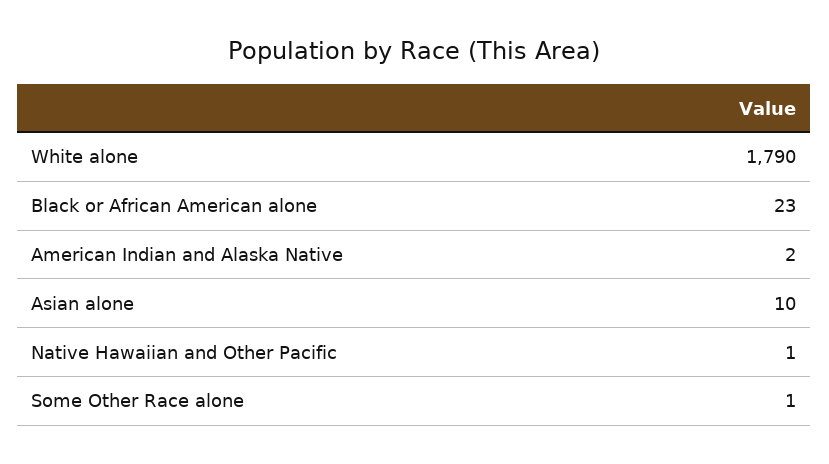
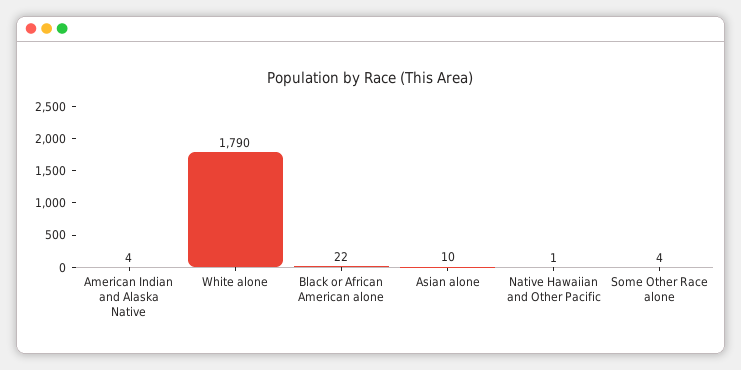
  {
    "White alone": 1790,
-   "Black or African American alone": 23,
+   "Black or African American alone": 22,
-   "American Indian and Alaska Native": 2,
+   "American Indian and Alaska Native": 4,
    "Asian alone": 10,
    "Native Hawaiian and Other Pacific": 1,
-   "Some Other Race alone": 1
+   "Some Other Race alone": 4
  }

